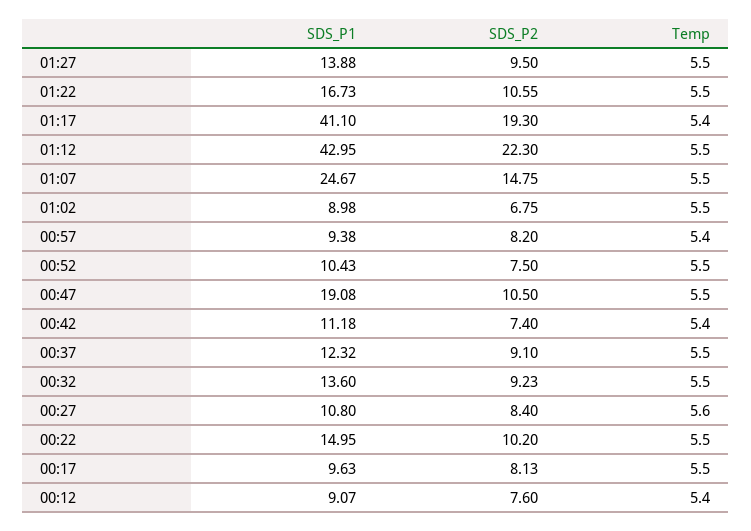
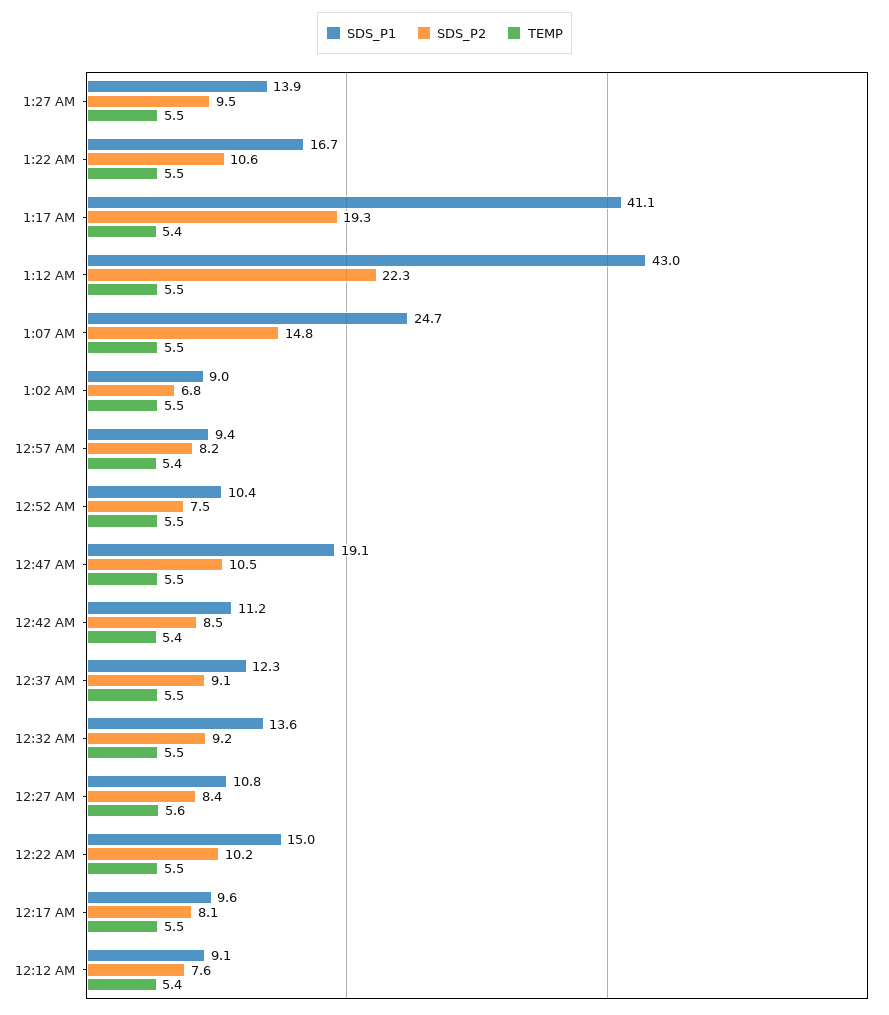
  {
    "SDS_P1": {
      "01:27": 13.88,
      "01:22": 16.73,
      "01:17": 41.1,
      "01:12": 42.95,
      "01:07": 24.67,
      "01:02": 8.98,
      "00:57": 9.38,
      "00:52": 10.43,
      "00:47": 19.08,
      "00:42": 11.18,
      "00:37": 12.32,
      "00:32": 13.6,
      "00:27": 10.8,
      "00:22": 14.95,
      "00:17": 9.63,
      "00:12": 9.07
    },
    "SDS_P2": {
      "01:27": 9.5,
      "01:22": 10.55,
      "01:17": 19.3,
      "01:12": 22.3,
      "01:07": 14.75,
      "01:02": 6.75,
      "00:57": 8.2,
      "00:52": 7.5,
      "00:47": 10.5,
-     "00:42": 7.4,
+     "00:42": 8.5,
      "00:37": 9.1,
      "00:32": 9.23,
      "00:27": 8.4,
      "00:22": 10.2,
      "00:17": 8.13,
      "00:12": 7.6
    },
    "Temp": {
      "01:27": 5.5,
      "01:22": 5.5,
      "01:17": 5.4,
      "01:12": 5.5,
      "01:07": 5.5,
      "01:02": 5.5,
      "00:57": 5.4,
      "00:52": 5.5,
      "00:47": 5.5,
      "00:42": 5.4,
      "00:37": 5.5,
      "00:32": 5.5,
      "00:27": 5.6,
      "00:22": 5.5,
      "00:17": 5.5,
      "00:12": 5.4
    }
  }

